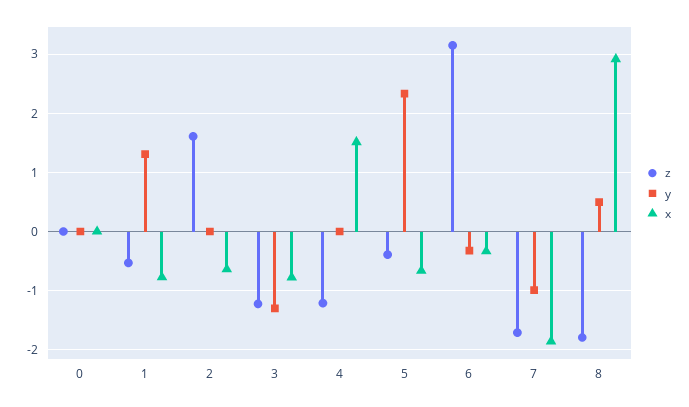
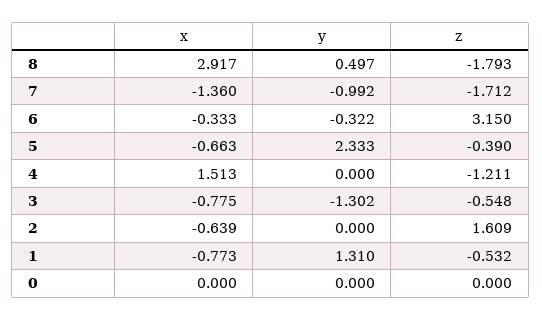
  {
    "z": {
      "0": 0,
      "1": -0.532,
      "2": 1.609,
-     "3": -1.2,
+     "3": -0.548,
      "4": -1.211,
      "5": -0.39,
      "6": 3.15,
      "7": -1.712,
      "8": -1.793
    },
    "y": {
      "0": 0,
      "1": 1.31,
      "2": 0,
      "3": -1.302,
      "4": 0,
      "5": 2.333,
      "6": -0.322,
      "7": -0.992,
      "8": 0.497
    },
    "x": {
      "0": 0,
      "1": -0.773,
      "2": -0.639,
      "3": -0.775,
      "4": 1.513,
      "5": -0.663,
      "6": -0.333,
-     "7": -1.8,
+     "7": -1.36,
      "8": 2.917
    }
  }

